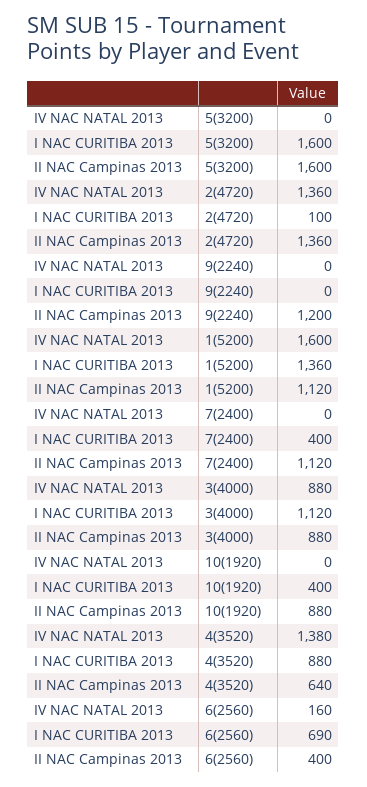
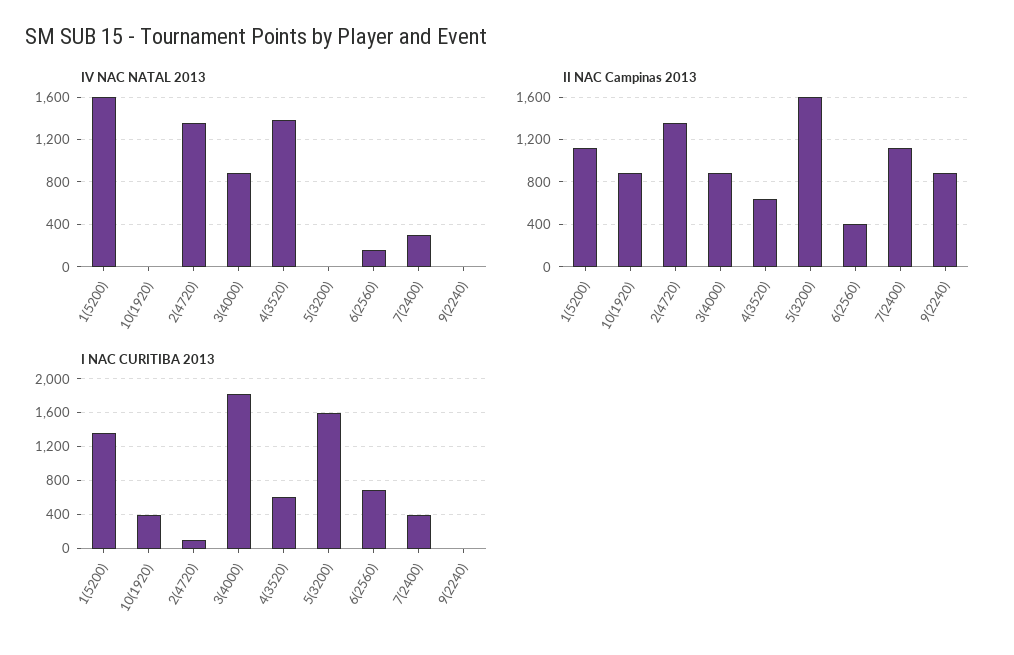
  {
    "IV NAC NATAL 2013": {
      "5(3200)": 0,
      "2(4720)": 1360,
      "9(2240)": 0,
      "1(5200)": 1600,
-     "7(2400)": 0,
+     "7(2400)": 300,
      "3(4000)": 880,
      "10(1920)": 0,
      "4(3520)": 1380,
      "6(2560)": 160
    },
    "I NAC CURITIBA 2013": {
      "5(3200)": 1600,
      "2(4720)": 100,
      "9(2240)": 0,
      "1(5200)": 1360,
      "7(2400)": 400,
-     "3(4000)": 1120,
+     "3(4000)": 1800,
      "10(1920)": 400,
-     "4(3520)": 880,
+     "4(3520)": 600,
      "6(2560)": 690
    },
    "II NAC Campinas 2013": {
      "5(3200)": 1600,
      "2(4720)": 1360,
-     "9(2240)": 1200,
+     "9(2240)": 900,
      "1(5200)": 1120,
      "7(2400)": 1120,
      "3(4000)": 880,
      "10(1920)": 880,
      "4(3520)": 640,
      "6(2560)": 400
    }
  }

